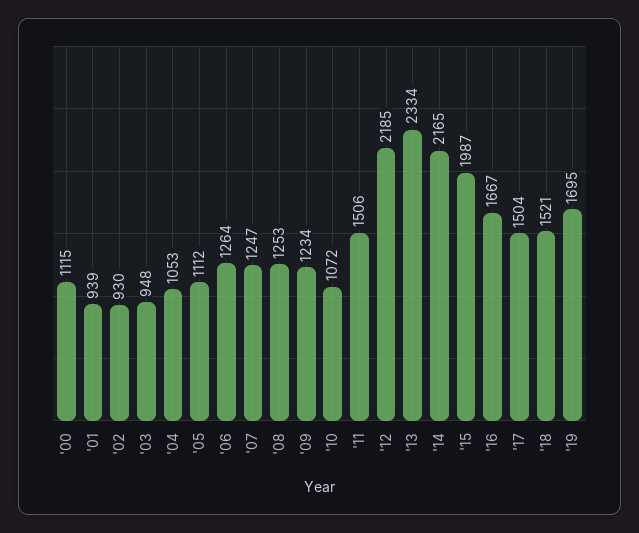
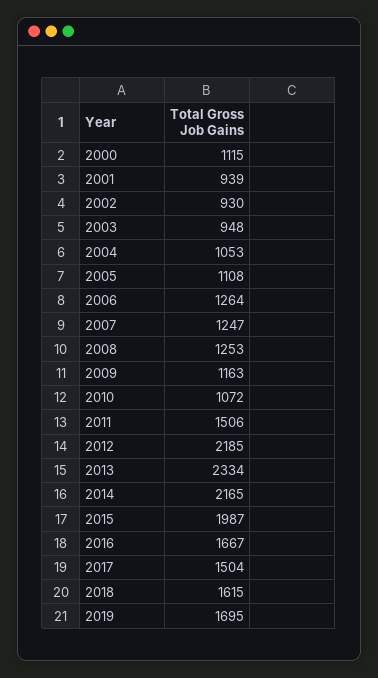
  {
    "'00": 1115,
    "'01": 939,
    "'02": 930,
    "'03": 948,
    "'04": 1053,
-   "'05": 1112,
+   "'05": 1108,
    "'06": 1264,
    "'07": 1247,
    "'08": 1253,
-   "'09": 1234,
+   "'09": 1163,
    "'10": 1072,
    "'11": 1506,
    "'12": 2185,
    "'13": 2334,
    "'14": 2165,
    "'15": 1987,
    "'16": 1667,
    "'17": 1504,
-   "'18": 1521,
+   "'18": 1615,
    "'19": 1695
  }

